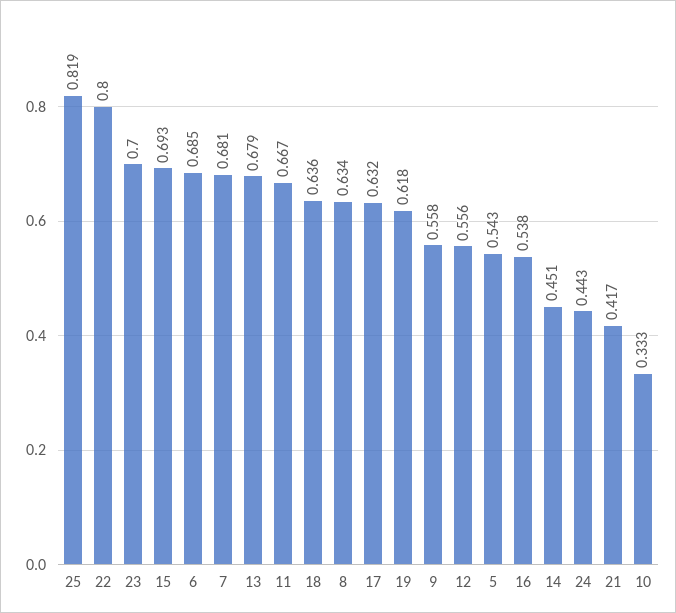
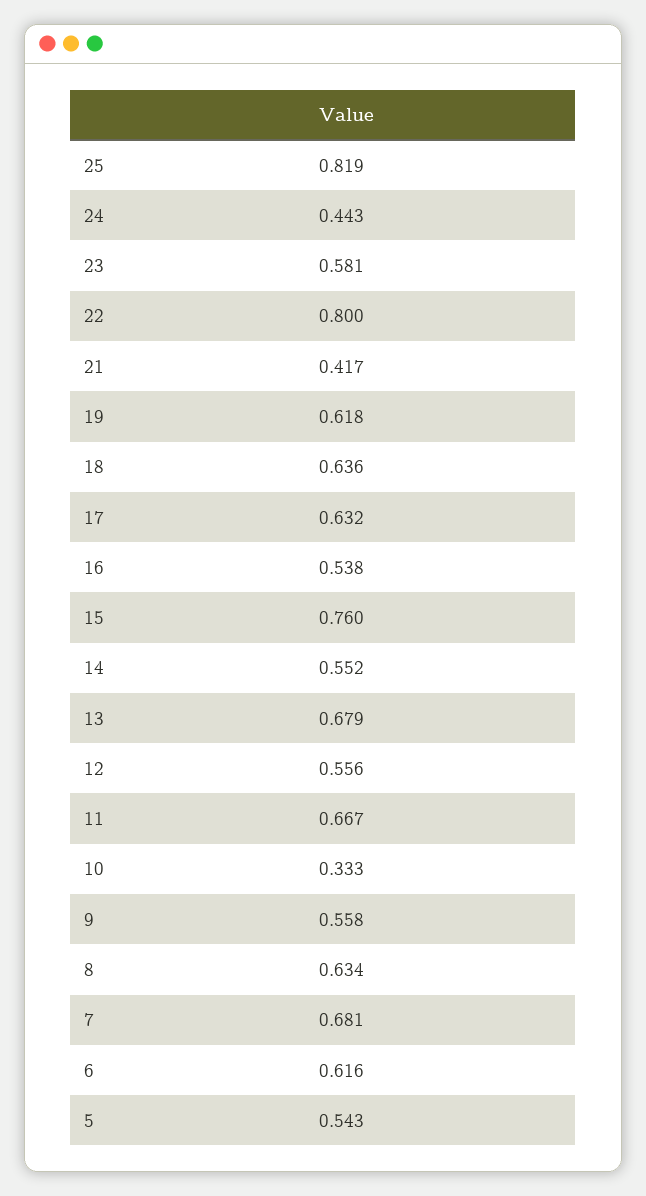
  {
    "25": 0.819,
    "22": 0.8,
-   "23": 0.7,
+   "23": 0.581,
-   "15": 0.693,
+   "15": 0.76,
-   "6": 0.685,
+   "6": 0.616,
    "7": 0.681,
    "13": 0.679,
    "11": 0.667,
    "18": 0.636,
    "8": 0.634,
    "17": 0.632,
    "19": 0.618,
    "9": 0.558,
    "12": 0.556,
    "5": 0.543,
    "16": 0.538,
-   "14": 0.451,
+   "14": 0.552,
    "24": 0.443,
    "21": 0.417,
    "10": 0.333
  }

